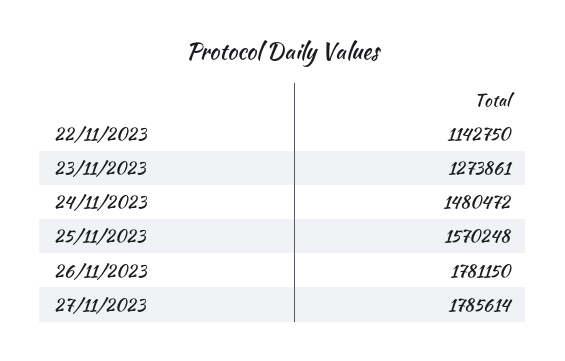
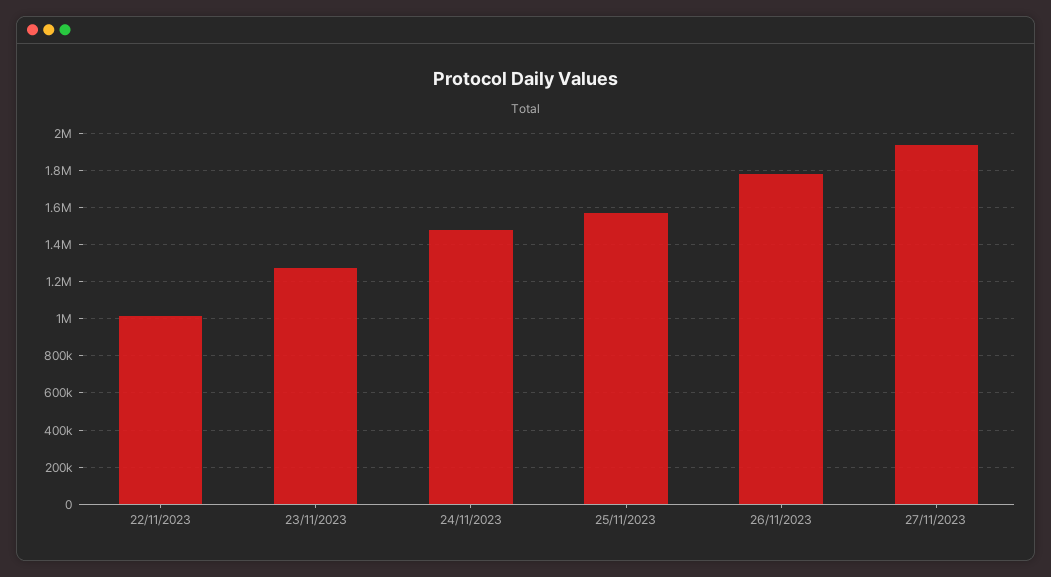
  {
-   "22/11/2023": 1142750,
+   "22/11/2023": 1000000,
    "23/11/2023": 1273861,
    "24/11/2023": 1480472,
    "25/11/2023": 1570248,
    "26/11/2023": 1781150,
-   "27/11/2023": 1785614
+   "27/11/2023": 1950000
  }

